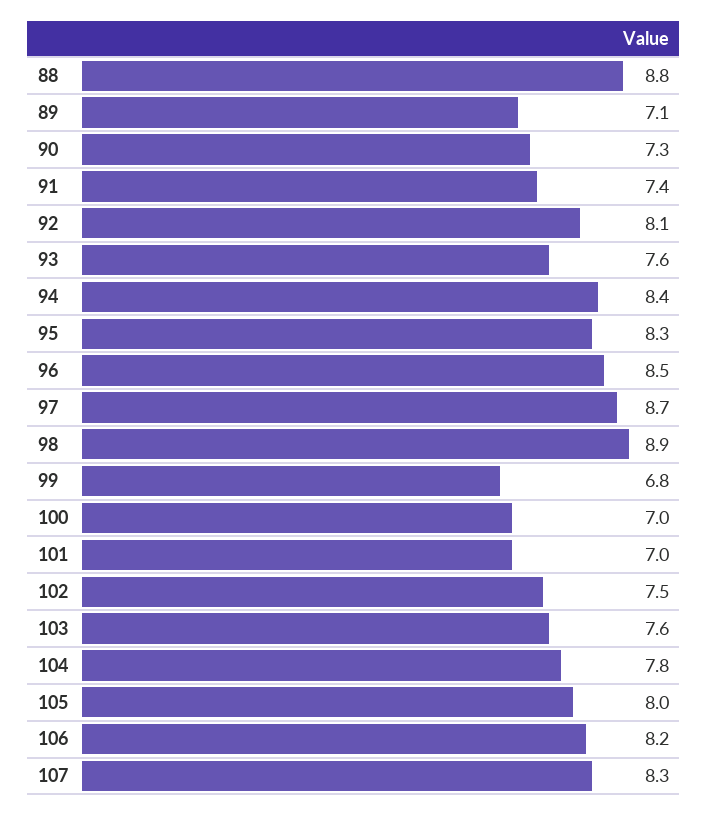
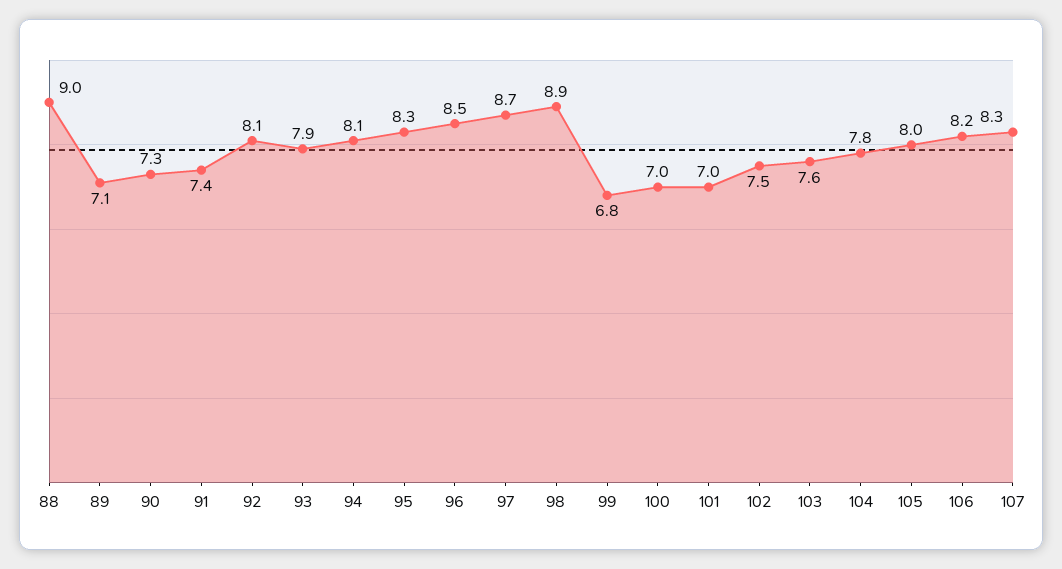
  {
-   "88": 8.8,
+   "88": 9,
    "89": 7.1,
    "90": 7.3,
    "91": 7.4,
    "92": 8.1,
-   "93": 7.6,
+   "93": 7.9,
-   "94": 8.4,
+   "94": 8.1,
    "95": 8.3,
    "96": 8.5,
    "97": 8.7,
    "98": 8.9,
    "99": 6.8,
    "100": 7,
    "101": 7,
    "102": 7.5,
    "103": 7.6,
    "104": 7.8,
    "105": 8,
    "106": 8.2,
    "107": 8.3
  }

